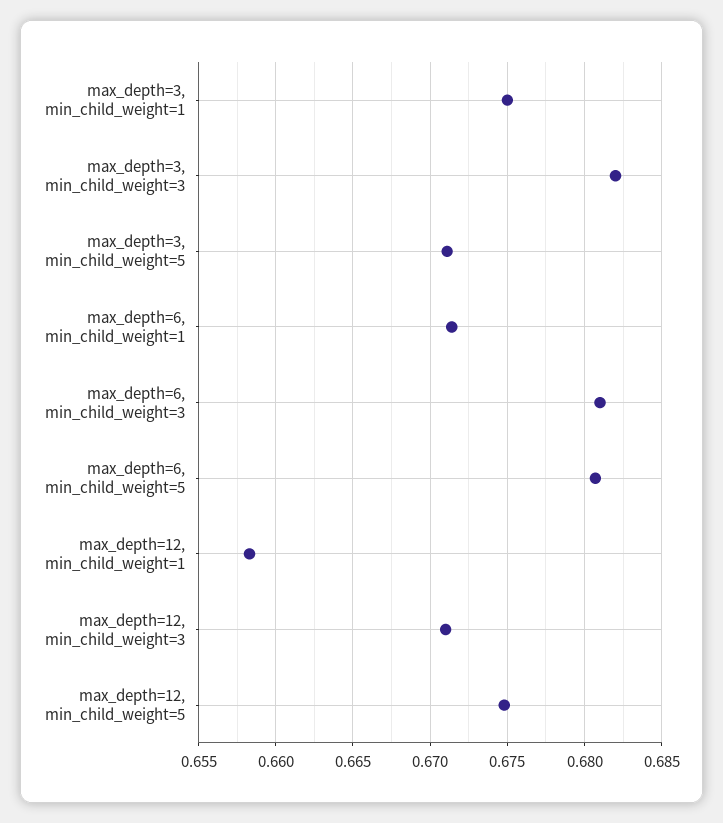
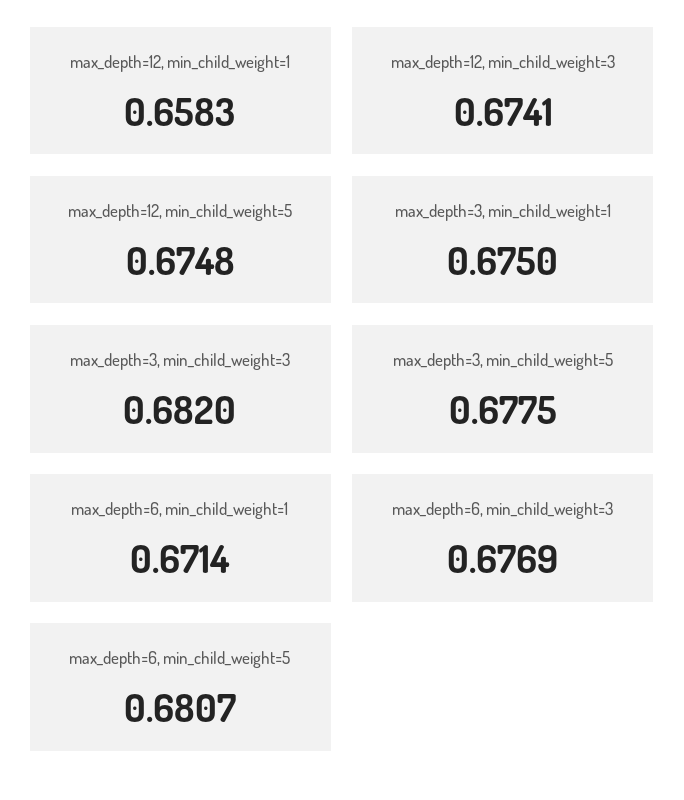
  {
    "max_depth=3, min_child_weight=1": 0.675,
    "max_depth=3, min_child_weight=3": 0.682,
-   "max_depth=3, min_child_weight=5": 0.671,
+   "max_depth=3, min_child_weight=5": 0.6775,
    "max_depth=6, min_child_weight=1": 0.6714,
-   "max_depth=6, min_child_weight=3": 0.681,
+   "max_depth=6, min_child_weight=3": 0.6769,
    "max_depth=6, min_child_weight=5": 0.6807,
    "max_depth=12, min_child_weight=1": 0.6583,
-   "max_depth=12, min_child_weight=3": 0.671,
+   "max_depth=12, min_child_weight=3": 0.6741,
    "max_depth=12, min_child_weight=5": 0.6748
  }

